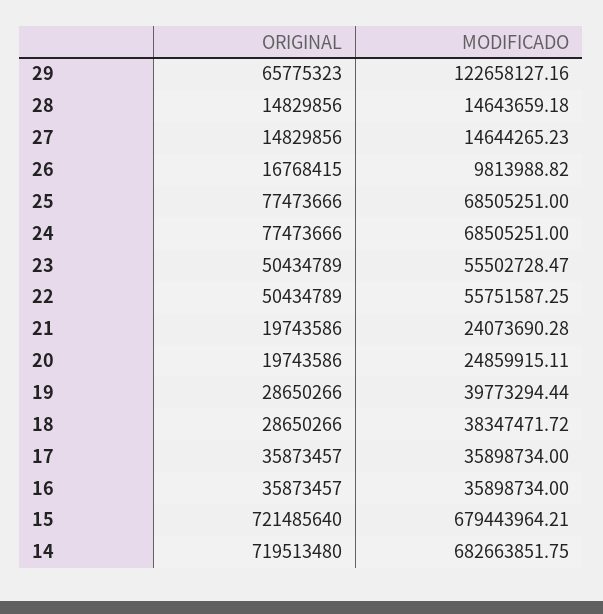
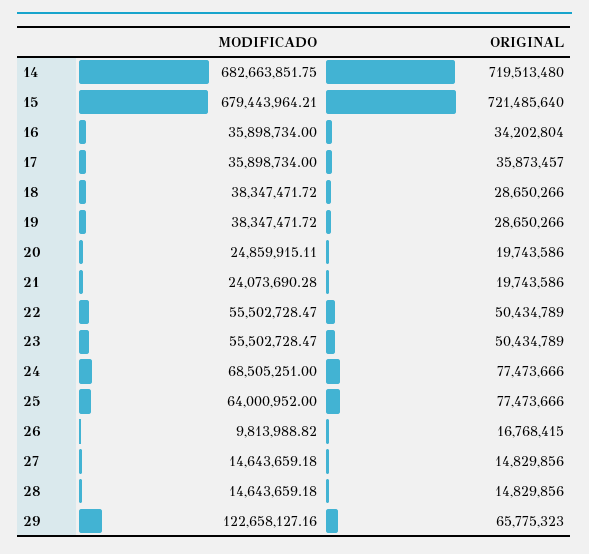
  {
    "ORIGINAL": {
      "29": 65775323,
      "28": 14829856,
      "27": 14829856,
      "26": 16768415,
      "25": 77473666,
      "24": 77473666,
      "23": 50434789,
      "22": 50434789,
      "21": 19743586,
      "20": 19743586,
      "19": 28650266,
      "18": 28650266,
      "17": 35873457,
-     "16": 35873457,
+     "16": 34202804,
      "15": 721485640,
      "14": 719513480
    },
    "MODIFICADO": {
      "29": 122658127.16,
      "28": 14643659.18,
-     "27": 14644265.23,
+     "27": 14643659.18,
      "26": 9813988.82,
-     "25": 68505251,
+     "25": 64000952,
      "24": 68505251,
      "23": 55502728.47,
-     "22": 55751587.25,
+     "22": 55502728.47,
      "21": 24073690.28,
      "20": 24859915.11,
-     "19": 39773294.44,
+     "19": 38347471.72,
      "18": 38347471.72,
      "17": 35898734,
      "16": 35898734,
      "15": 679443964.21,
      "14": 682663851.75
    }
  }

